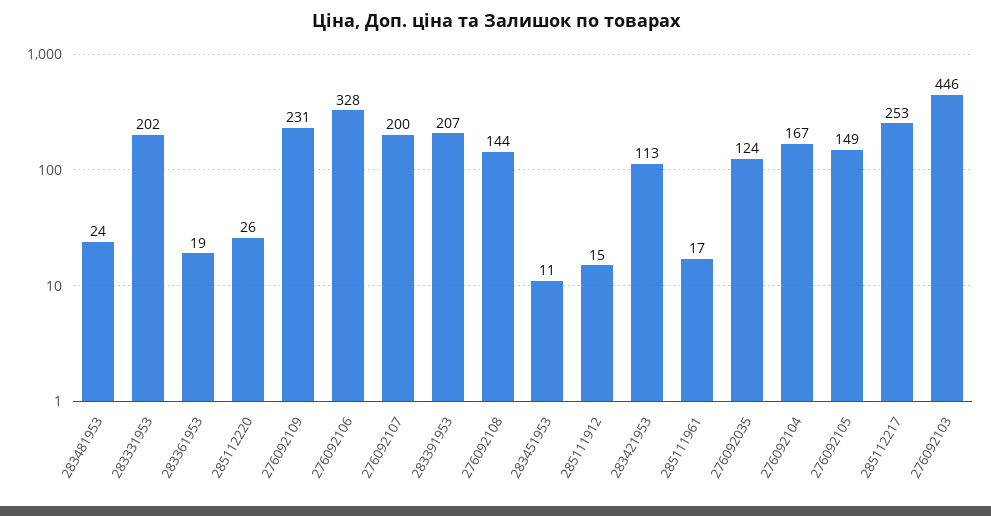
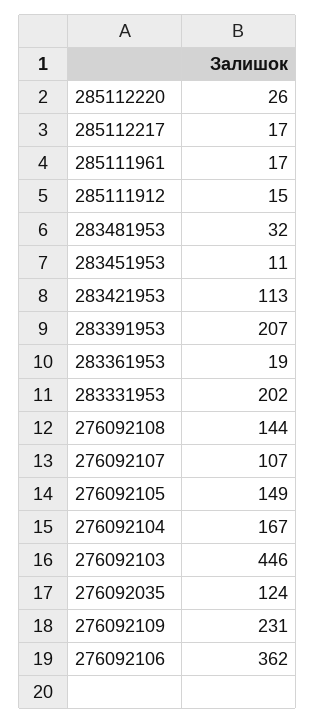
  {
-   "283481953": 24,
+   "283481953": 32,
    "283331953": 202,
    "283361953": 19,
    "285112220": 26,
    "276092109": 231,
-   "276092106": 328,
+   "276092106": 362,
-   "276092107": 200,
+   "276092107": 107,
    "283391953": 207,
    "276092108": 144,
    "283451953": 11,
    "285111912": 15,
    "283421953": 113,
    "285111961": 17,
    "276092035": 124,
    "276092104": 167,
    "276092105": 149,
-   "285112217": 253,
+   "285112217": 17,
    "276092103": 446
  }

